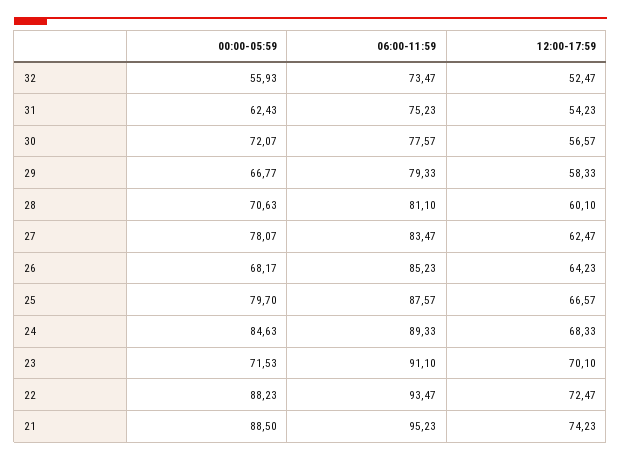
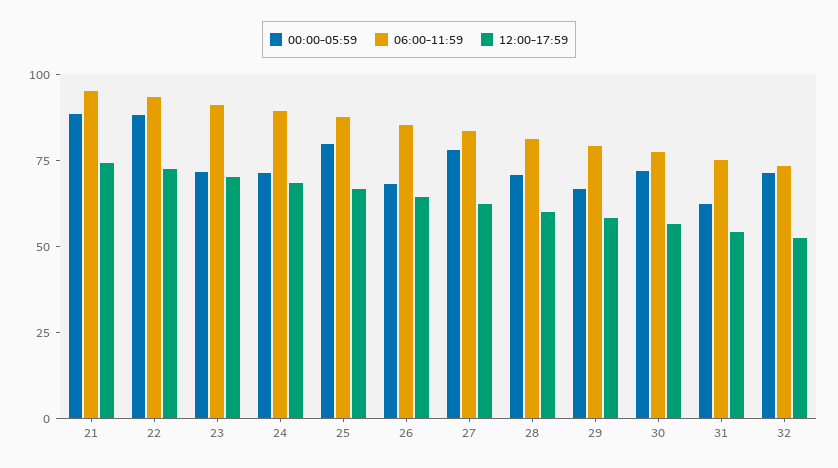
  {
    "00:00-05:59": {
-     "32": 55.93,
+     "32": 70,
      "31": 62.43,
      "30": 72.07,
      "29": 66.77,
      "28": 70.63,
      "27": 78.07,
      "26": 68.17,
      "25": 79.7,
-     "24": 84.63,
+     "24": 70,
      "23": 71.53,
      "22": 88.23,
      "21": 88.5
    },
    "06:00-11:59": {
      "32": 73.47,
      "31": 75.23,
      "30": 77.57,
      "29": 79.33,
      "28": 81.1,
      "27": 83.47,
      "26": 85.23,
      "25": 87.57,
      "24": 89.33,
      "23": 91.1,
      "22": 93.47,
      "21": 95.23
    },
    "12:00-17:59": {
      "32": 52.47,
      "31": 54.23,
      "30": 56.57,
      "29": 58.33,
      "28": 60.1,
      "27": 62.47,
      "26": 64.23,
      "25": 66.57,
      "24": 68.33,
      "23": 70.1,
      "22": 72.47,
      "21": 74.23
    }
  }

